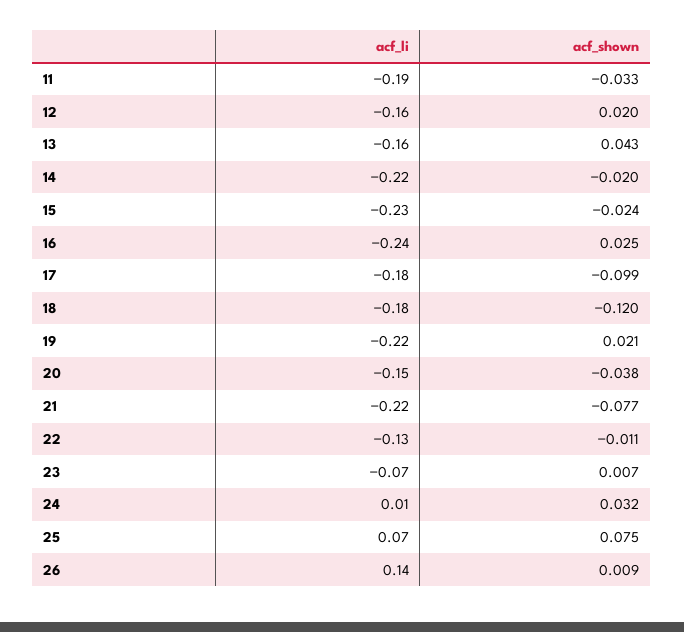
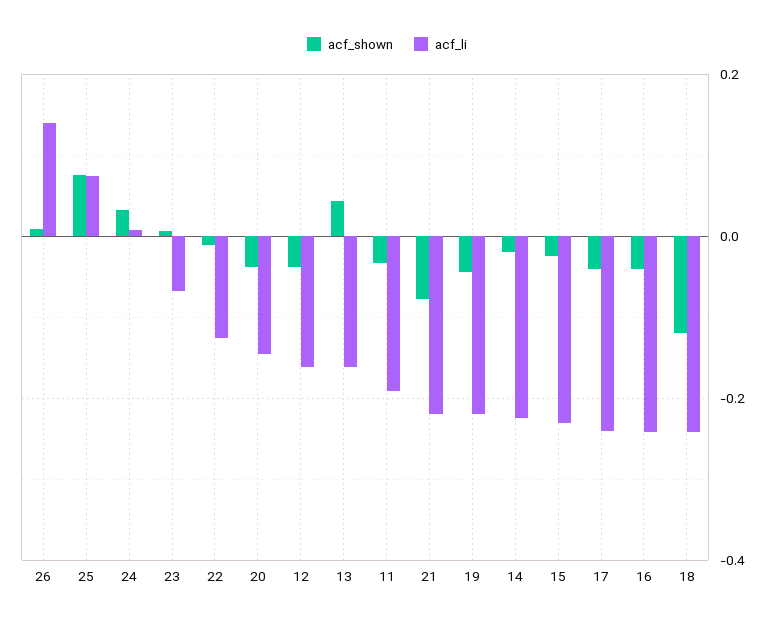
  {
    "acf_li": {
      "11": -0.19,
      "12": -0.16,
      "13": -0.16,
      "14": -0.22,
      "15": -0.23,
      "16": -0.24,
-     "17": -0.18,
+     "17": -0.24,
-     "18": -0.18,
+     "18": -0.24,
      "19": -0.22,
      "20": -0.15,
      "21": -0.22,
      "22": -0.13,
      "23": -0.07,
      "24": 0.01,
      "25": 0.07,
      "26": 0.14
    },
    "acf_shown": {
      "11": -0.033,
-     "12": 0.02,
+     "12": -0.04,
      "13": 0.043,
      "14": -0.02,
      "15": -0.024,
-     "16": 0.025,
+     "16": -0.04,
-     "17": -0.099,
+     "17": -0.04,
      "18": -0.12,
-     "19": 0.021,
+     "19": -0.04,
      "20": -0.038,
      "21": -0.077,
      "22": -0.011,
      "23": 0.007,
      "24": 0.032,
      "25": 0.075,
      "26": 0.009
    }
  }

